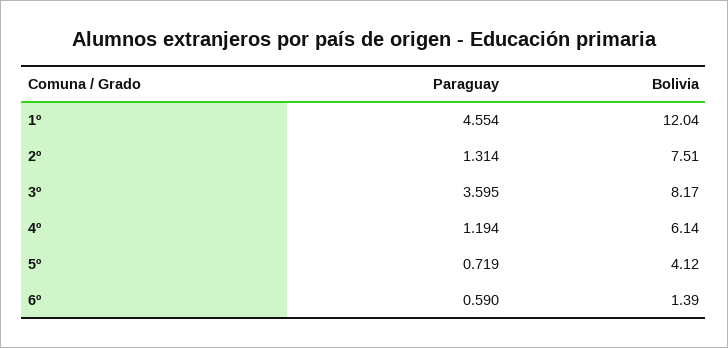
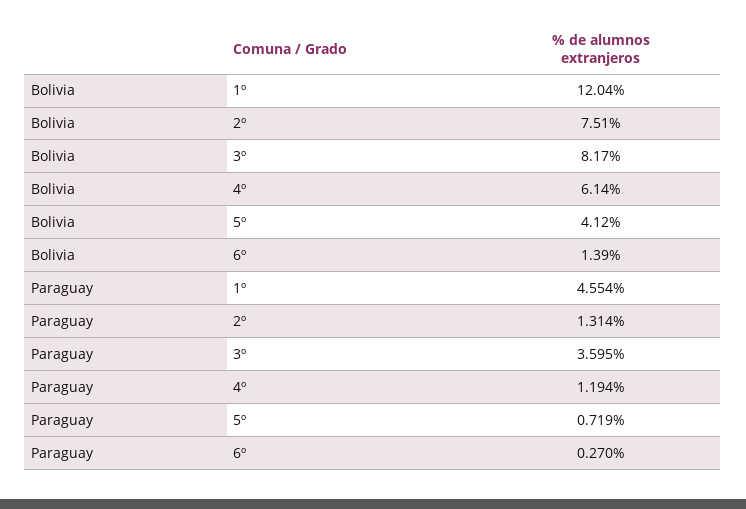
  {
    "Paraguay": {
      "1º": 4.554,
      "2º": 1.314,
      "3º": 3.595,
      "4º": 1.194,
      "5º": 0.719,
-     "6º": 0.59
+     "6º": 0.27
    },
    "Bolivia": {
      "1º": 12.04,
      "2º": 7.51,
      "3º": 8.17,
      "4º": 6.14,
      "5º": 4.12,
      "6º": 1.39
    }
  }

